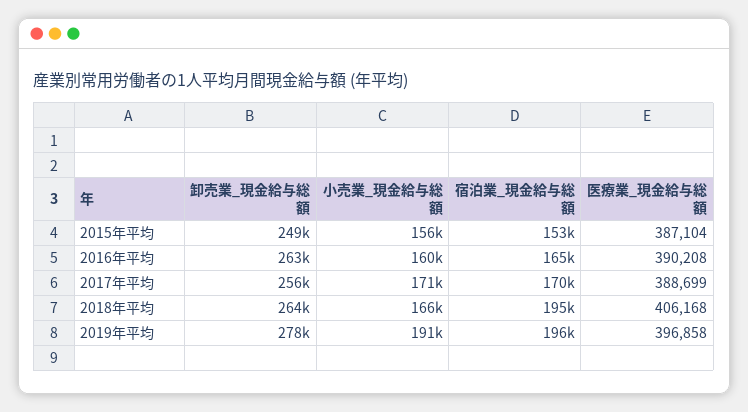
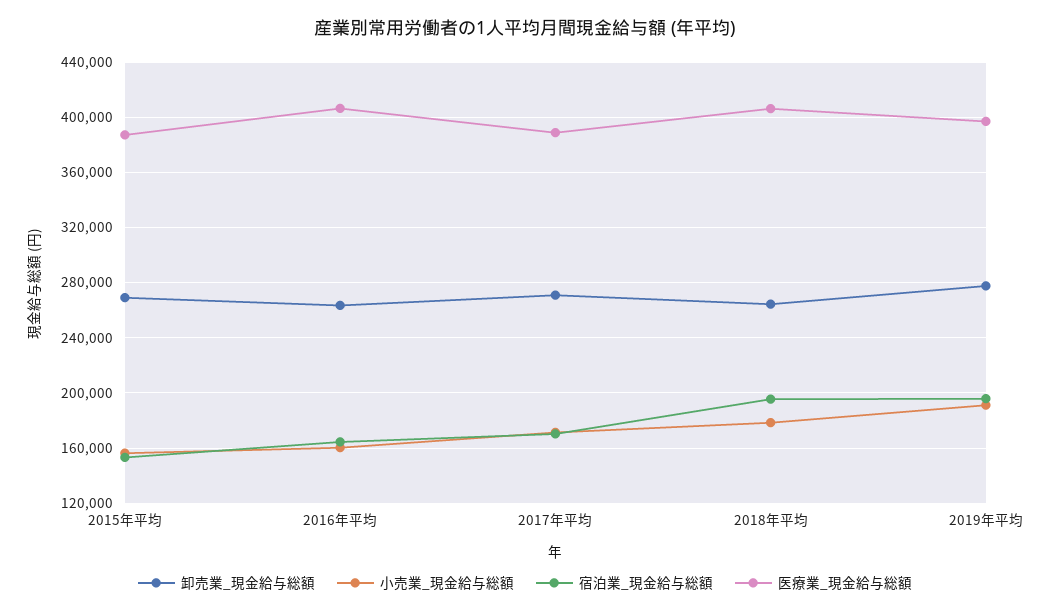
  {
    "卸売業_現金給与総額": {
-     "2015年平均": 249000,
+     "2015年平均": 270000,
      "2016年平均": 263000,
-     "2017年平均": 256000,
+     "2017年平均": 270000,
      "2018年平均": 264000,
      "2019年平均": 278000
    },
    "小売業_現金給与総額": {
      "2015年平均": 156000,
      "2016年平均": 160000,
      "2017年平均": 171000,
-     "2018年平均": 166000,
+     "2018年平均": 180000,
      "2019年平均": 191000
    },
    "宿泊業_現金給与総額": {
      "2015年平均": 153000,
      "2016年平均": 165000,
      "2017年平均": 170000,
      "2018年平均": 195000,
      "2019年平均": 196000
    },
    "医療業_現金給与総額": {
      "2015年平均": 387104,
-     "2016年平均": 390208,
+     "2016年平均": 405000,
      "2017年平均": 388699,
      "2018年平均": 406168,
      "2019年平均": 396858
    }
  }

